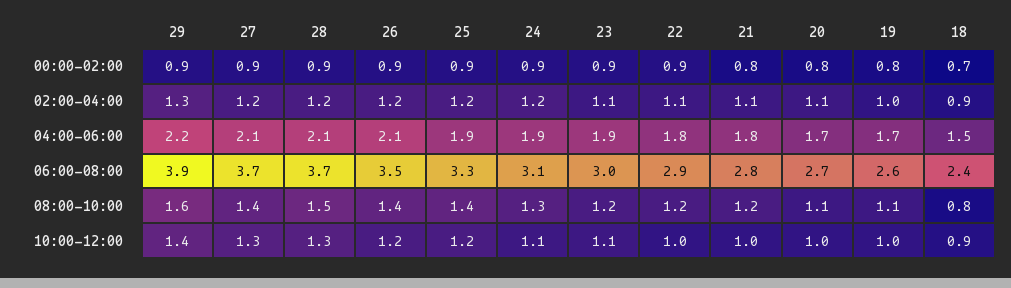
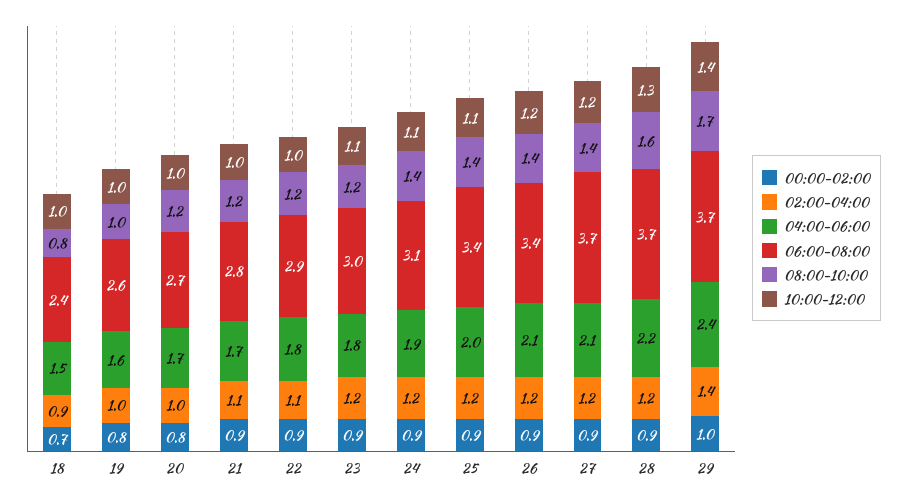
  {
    "00:00-02:00": {
-     "29": 0.9,
+     "29": 1,
      "27": 0.9,
      "28": 0.9,
      "26": 0.9,
      "25": 0.9,
      "24": 0.9,
      "23": 0.9,
      "22": 0.9,
-     "21": 0.8,
+     "21": 0.9,
      "20": 0.8,
      "19": 0.8,
      "18": 0.7
    },
    "02:00-04:00": {
-     "29": 1.3,
+     "29": 1.4,
      "27": 1.2,
      "28": 1.2,
      "26": 1.2,
      "25": 1.2,
      "24": 1.2,
-     "23": 1.1,
+     "23": 1.2,
      "22": 1.1,
      "21": 1.1,
-     "20": 1.1,
+     "20": 1,
      "19": 1,
      "18": 0.9
    },
    "04:00-06:00": {
-     "29": 2.2,
+     "29": 2.4,
      "27": 2.1,
-     "28": 2.1,
+     "28": 2.2,
      "26": 2.1,
-     "25": 1.9,
+     "25": 2,
      "24": 1.9,
-     "23": 1.9,
+     "23": 1.8,
      "22": 1.8,
-     "21": 1.8,
+     "21": 1.7,
      "20": 1.7,
-     "19": 1.7,
+     "19": 1.6,
      "18": 1.5
    },
    "06:00-08:00": {
-     "29": 3.9,
+     "29": 3.7,
      "27": 3.7,
      "28": 3.7,
-     "26": 3.5,
+     "26": 3.4,
-     "25": 3.3,
+     "25": 3.4,
      "24": 3.1,
      "23": 3,
      "22": 2.9,
      "21": 2.8,
      "20": 2.7,
      "19": 2.6,
      "18": 2.4
    },
    "08:00-10:00": {
-     "29": 1.6,
+     "29": 1.7,
      "27": 1.4,
-     "28": 1.5,
+     "28": 1.6,
      "26": 1.4,
      "25": 1.4,
-     "24": 1.3,
+     "24": 1.4,
      "23": 1.2,
      "22": 1.2,
      "21": 1.2,
-     "20": 1.1,
+     "20": 1.2,
-     "19": 1.1,
+     "19": 1,
      "18": 0.8
    },
    "10:00-12:00": {
      "29": 1.4,
-     "27": 1.3,
+     "27": 1.2,
      "28": 1.3,
      "26": 1.2,
-     "25": 1.2,
+     "25": 1.1,
      "24": 1.1,
      "23": 1.1,
      "22": 1,
      "21": 1,
      "20": 1,
      "19": 1,
-     "18": 0.9
+     "18": 1
    }
  }

